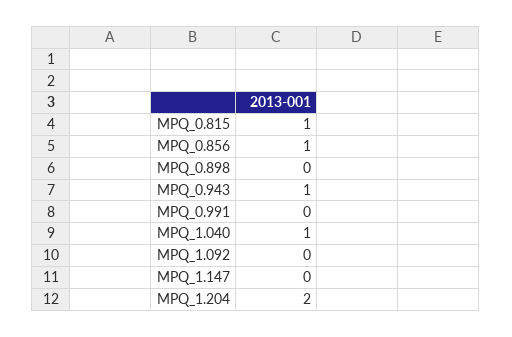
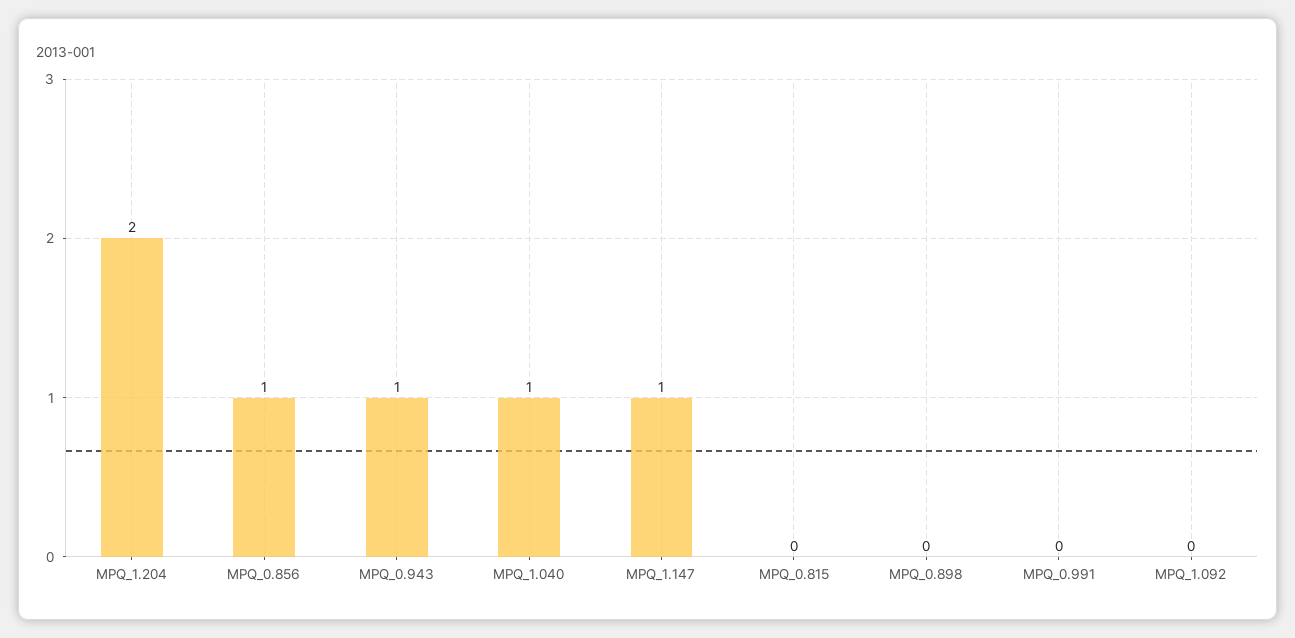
  {
-   "MPQ_0.815": 1,
+   "MPQ_0.815": 0,
    "MPQ_0.856": 1,
    "MPQ_0.898": 0,
    "MPQ_0.943": 1,
    "MPQ_0.991": 0,
    "MPQ_1.040": 1,
    "MPQ_1.092": 0,
-   "MPQ_1.147": 0,
+   "MPQ_1.147": 1,
    "MPQ_1.204": 2
  }

